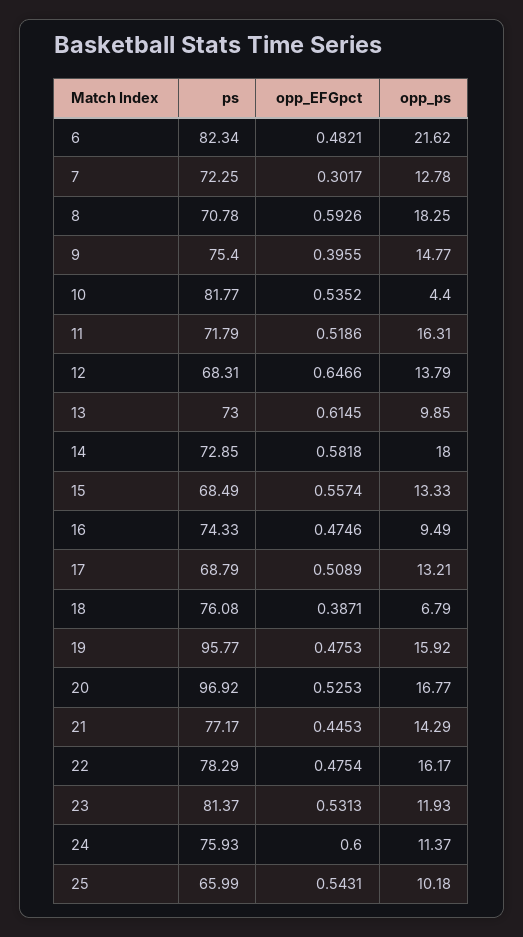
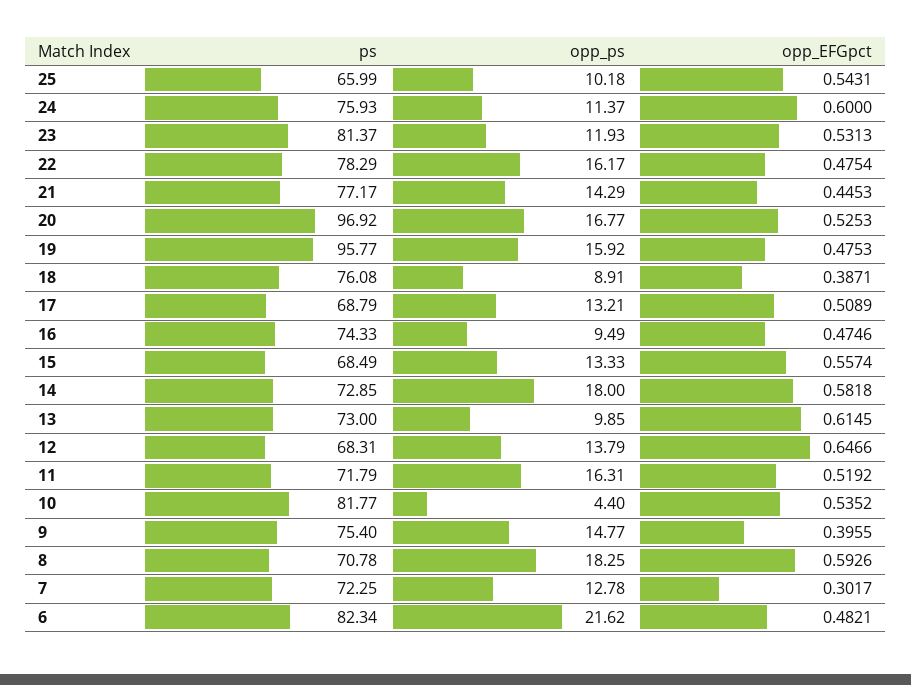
  {
    "ps": {
      "6": 82.34,
      "7": 72.25,
      "8": 70.78,
      "9": 75.4,
      "10": 81.77,
      "11": 71.79,
      "12": 68.31,
      "13": 73,
      "14": 72.85,
      "15": 68.49,
      "16": 74.33,
      "17": 68.79,
      "18": 76.08,
      "19": 95.77,
      "20": 96.92,
      "21": 77.17,
      "22": 78.29,
      "23": 81.37,
      "24": 75.93,
      "25": 65.99
    },
    "opp_EFGpct": {
      "6": 0.4821,
      "7": 0.3017,
      "8": 0.5926,
      "9": 0.3955,
      "10": 0.5352,
-     "11": 0.5186,
+     "11": 0.5192,
      "12": 0.6466,
      "13": 0.6145,
      "14": 0.5818,
      "15": 0.5574,
      "16": 0.4746,
      "17": 0.5089,
      "18": 0.3871,
      "19": 0.4753,
      "20": 0.5253,
      "21": 0.4453,
      "22": 0.4754,
      "23": 0.5313,
      "24": 0.6,
      "25": 0.5431
    },
    "opp_ps": {
      "6": 21.62,
      "7": 12.78,
      "8": 18.25,
      "9": 14.77,
      "10": 4.4,
      "11": 16.31,
      "12": 13.79,
      "13": 9.85,
      "14": 18,
      "15": 13.33,
      "16": 9.49,
      "17": 13.21,
-     "18": 6.79,
+     "18": 8.91,
      "19": 15.92,
      "20": 16.77,
      "21": 14.29,
      "22": 16.17,
      "23": 11.93,
      "24": 11.37,
      "25": 10.18
    }
  }

